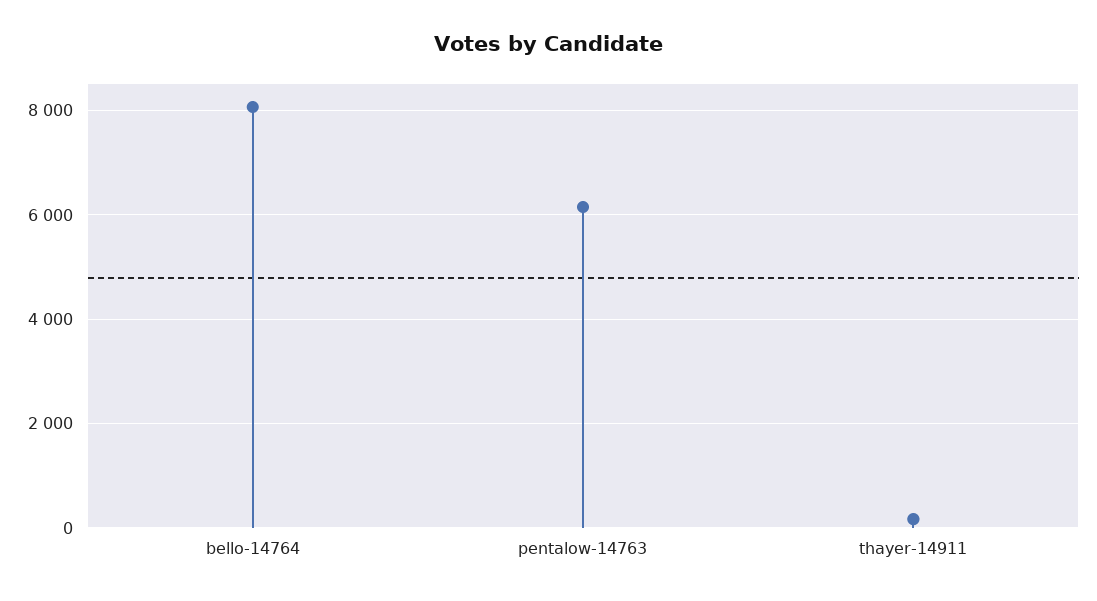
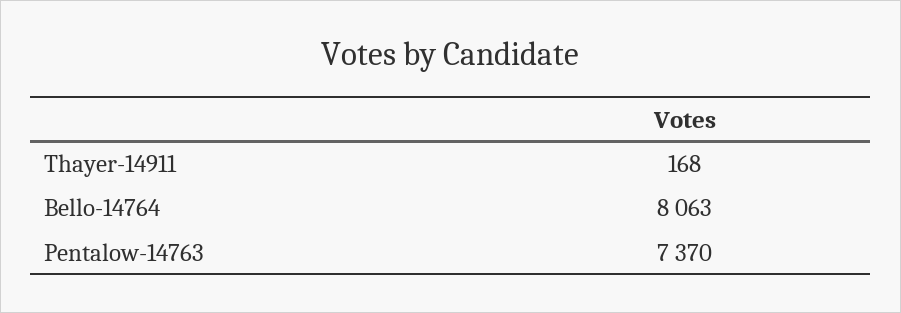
  {
    "bello-14764": 8063,
-   "pentalow-14763": 6200,
+   "pentalow-14763": 7370,
    "thayer-14911": 168
  }

